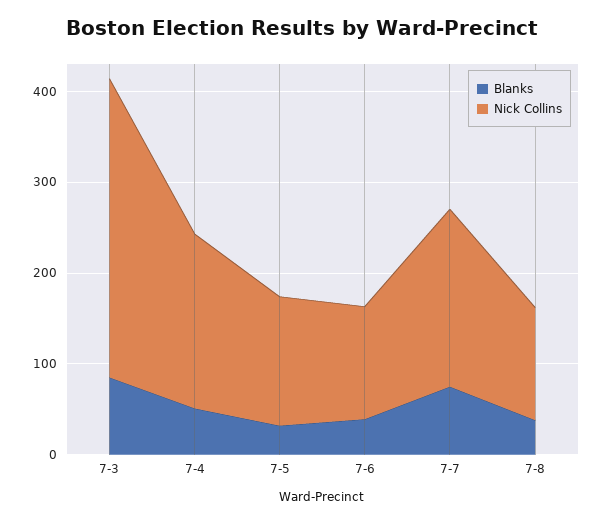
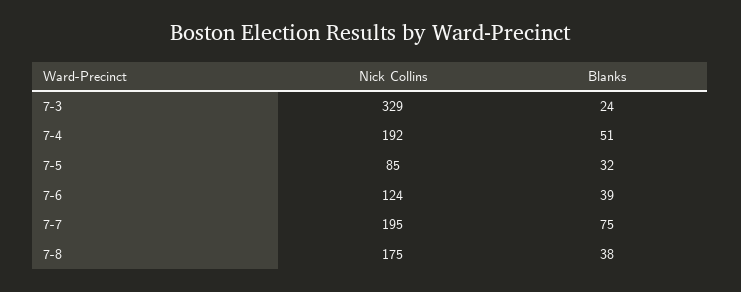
  {
    "Blanks": {
-     "7-3": 80,
+     "7-3": 24,
      "7-4": 51,
      "7-5": 32,
      "7-6": 39,
      "7-7": 75,
      "7-8": 38
    },
    "Nick Collins": {
      "7-3": 329,
      "7-4": 192,
-     "7-5": 140,
+     "7-5": 85,
      "7-6": 124,
      "7-7": 195,
-     "7-8": 120
+     "7-8": 175
    }
  }

